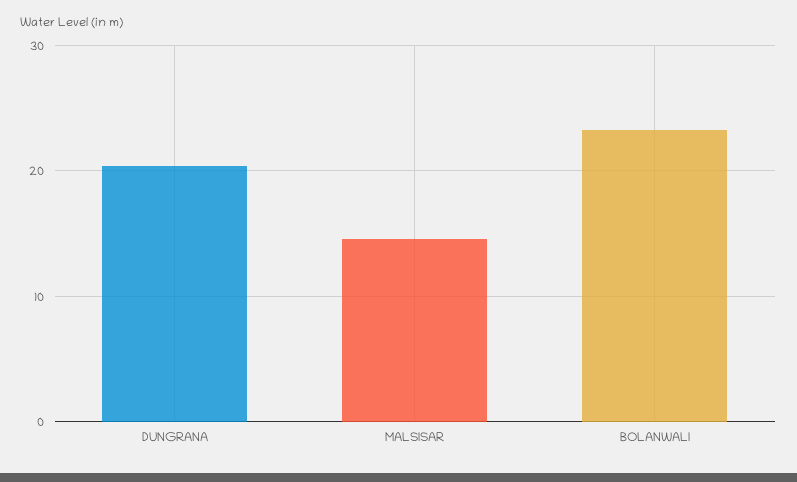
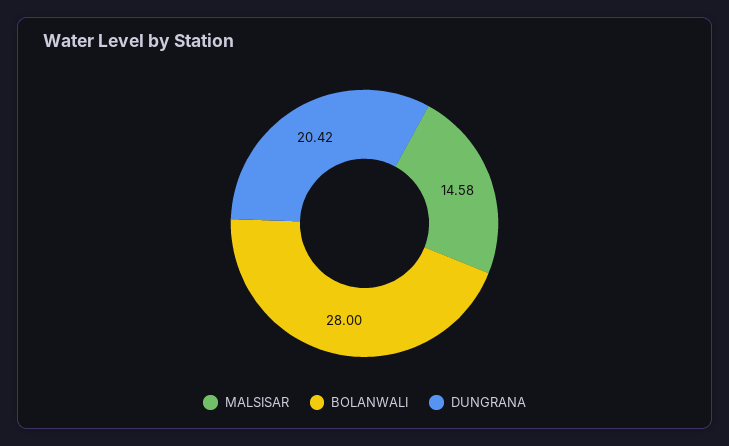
  {
    "DUNGRANA": 20.42,
    "MALSISAR": 14.58,
-   "BOLANWALI": 23
+   "BOLANWALI": 28
  }

